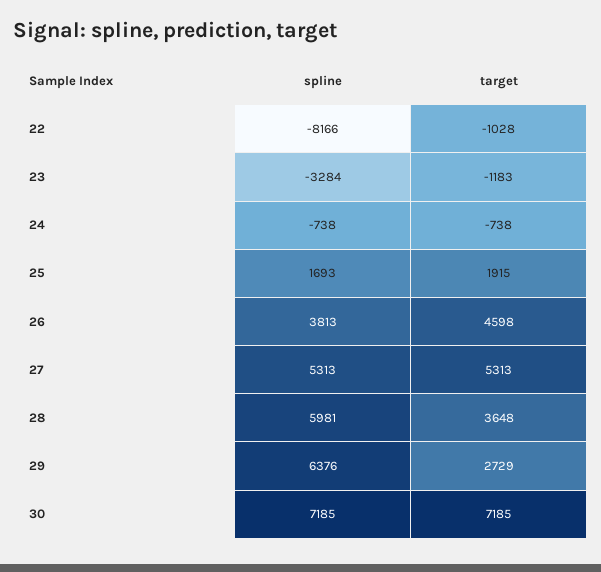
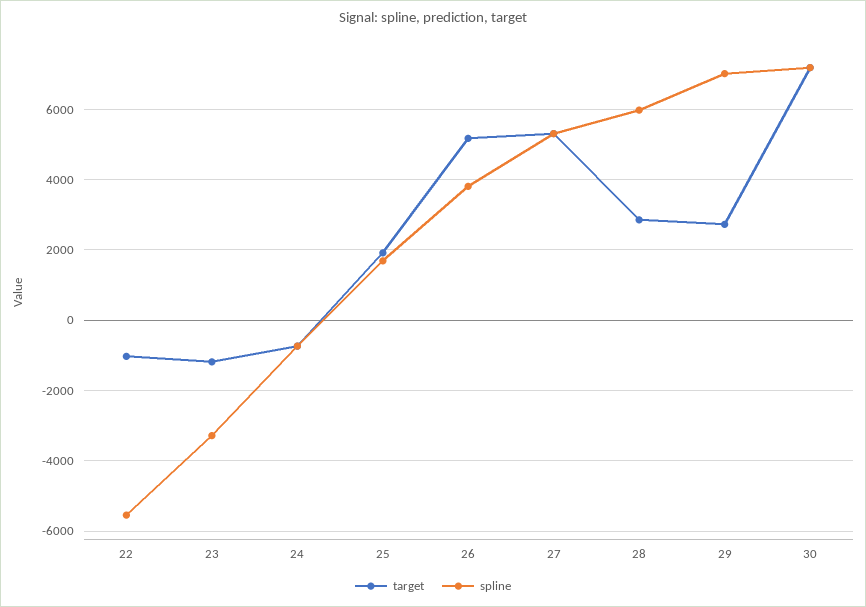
  {
    "spline": {
-     "22": -8166,
+     "22": -5600,
      "23": -3284,
      "24": -738,
      "25": 1693,
      "26": 3813,
      "27": 5313,
      "28": 5981,
-     "29": 6376,
+     "29": 7000,
      "30": 7185
    },
    "target": {
      "22": -1028,
      "23": -1183,
      "24": -738,
      "25": 1915,
-     "26": 4598,
+     "26": 5200,
      "27": 5313,
-     "28": 3648,
+     "28": 2800,
      "29": 2729,
      "30": 7185
    }
  }

